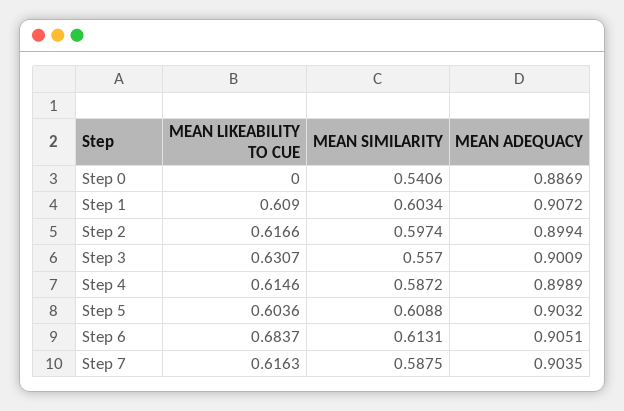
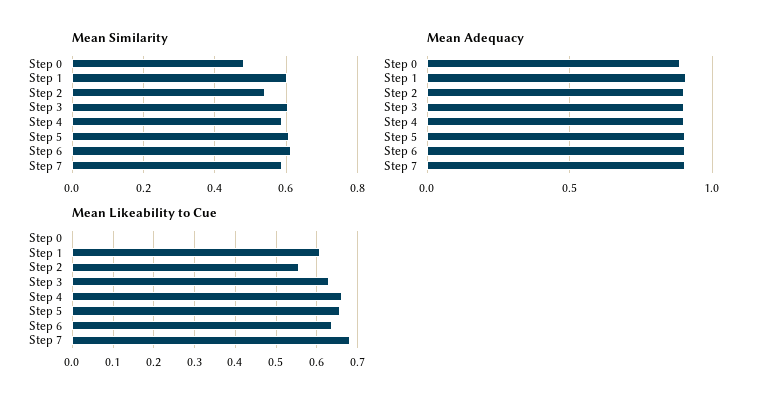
  {
    "MEAN LIKEABILITY TO CUE": {
      "Step 0": 0,
      "Step 1": 0.609,
-     "Step 2": 0.6166,
+     "Step 2": 0.56,
      "Step 3": 0.6307,
-     "Step 4": 0.6146,
+     "Step 4": 0.66,
-     "Step 5": 0.6036,
+     "Step 5": 0.66,
-     "Step 6": 0.6837,
+     "Step 6": 0.64,
-     "Step 7": 0.6163
+     "Step 7": 0.68
    },
    "MEAN SIMILARITY": {
-     "Step 0": 0.5406,
+     "Step 0": 0.48,
      "Step 1": 0.6034,
-     "Step 2": 0.5974,
+     "Step 2": 0.54,
-     "Step 3": 0.557,
+     "Step 3": 0.6,
      "Step 4": 0.5872,
      "Step 5": 0.6088,
      "Step 6": 0.6131,
      "Step 7": 0.5875
    },
    "MEAN ADEQUACY": {
      "Step 0": 0.8869,
      "Step 1": 0.9072,
      "Step 2": 0.8994,
      "Step 3": 0.9009,
      "Step 4": 0.8989,
      "Step 5": 0.9032,
      "Step 6": 0.9051,
      "Step 7": 0.9035
    }
  }

